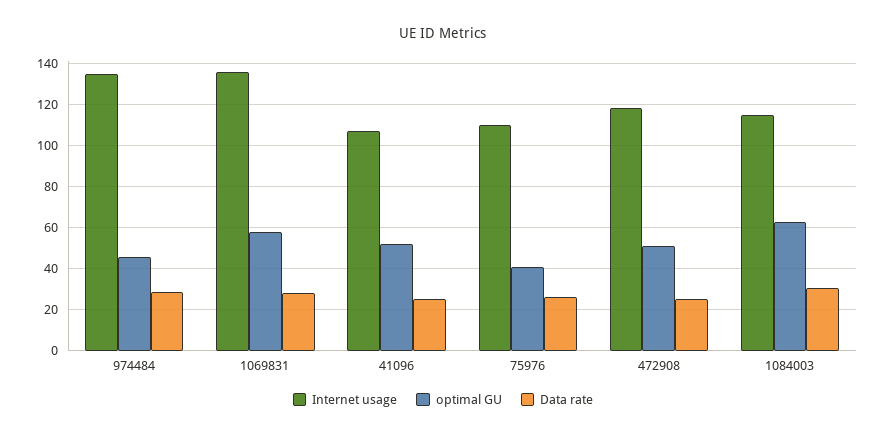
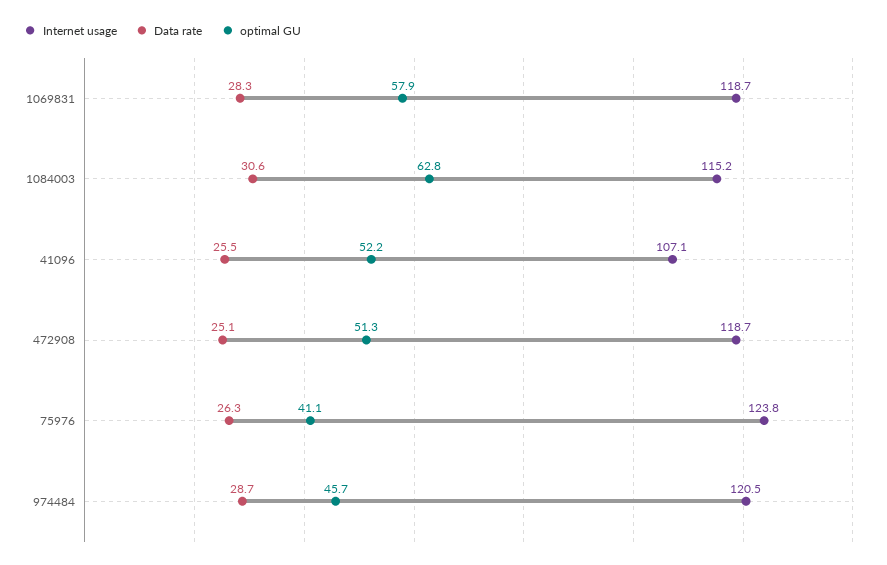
  {
    "Internet usage": {
-     "974484": 135,
+     "974484": 120.5,
-     "1069831": 135,
+     "1069831": 118.7,
      "41096": 107.1,
-     "75976": 110,
+     "75976": 123.8,
      "472908": 118.7,
      "1084003": 115.2
    },
    "optimal GU": {
      "974484": 45.7,
      "1069831": 57.9,
      "41096": 52.2,
      "75976": 41.1,
      "472908": 51.3,
      "1084003": 62.8
    },
    "Data rate": {
      "974484": 28.7,
      "1069831": 28.3,
      "41096": 25.5,
      "75976": 26.3,
      "472908": 25.1,
      "1084003": 30.6
    }
  }

